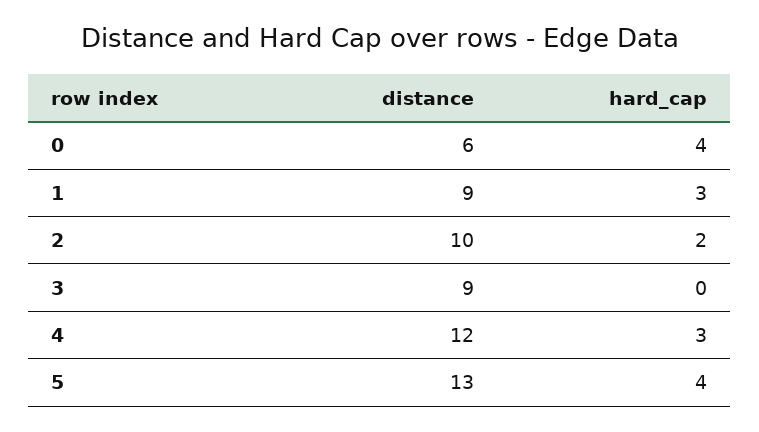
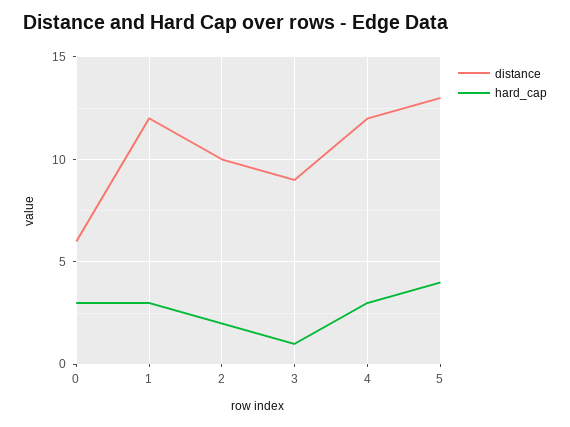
  {
    "distance": {
      "0": 6,
-     "1": 9,
+     "1": 12,
      "2": 10,
      "3": 9,
      "4": 12,
      "5": 13
    },
    "hard_cap": {
-     "0": 4,
+     "0": 3,
      "1": 3,
      "2": 2,
-     "3": 0,
+     "3": 1,
      "4": 3,
      "5": 4
    }
  }

